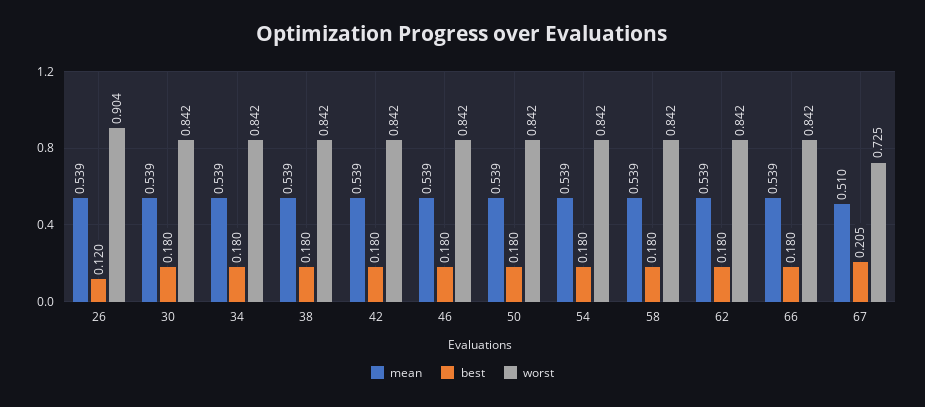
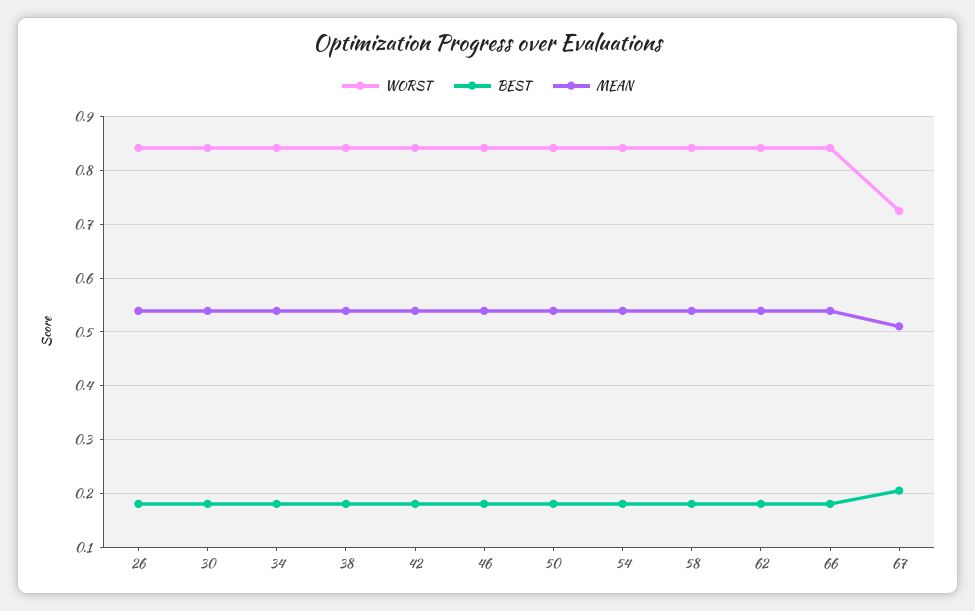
  {
    "mean": {
      "26": 0.539,
      "30": 0.539,
      "34": 0.539,
      "38": 0.539,
      "42": 0.539,
      "46": 0.539,
      "50": 0.539,
      "54": 0.539,
      "58": 0.539,
      "62": 0.539,
      "66": 0.539,
      "67": 0.51
    },
    "best": {
-     "26": 0.12,
+     "26": 0.18,
      "30": 0.18,
      "34": 0.18,
      "38": 0.18,
      "42": 0.18,
      "46": 0.18,
      "50": 0.18,
      "54": 0.18,
      "58": 0.18,
      "62": 0.18,
      "66": 0.18,
      "67": 0.205
    },
    "worst": {
-     "26": 0.904,
+     "26": 0.84,
      "30": 0.842,
      "34": 0.842,
      "38": 0.842,
      "42": 0.842,
      "46": 0.842,
      "50": 0.842,
      "54": 0.842,
      "58": 0.842,
      "62": 0.842,
      "66": 0.842,
      "67": 0.725
    }
  }

